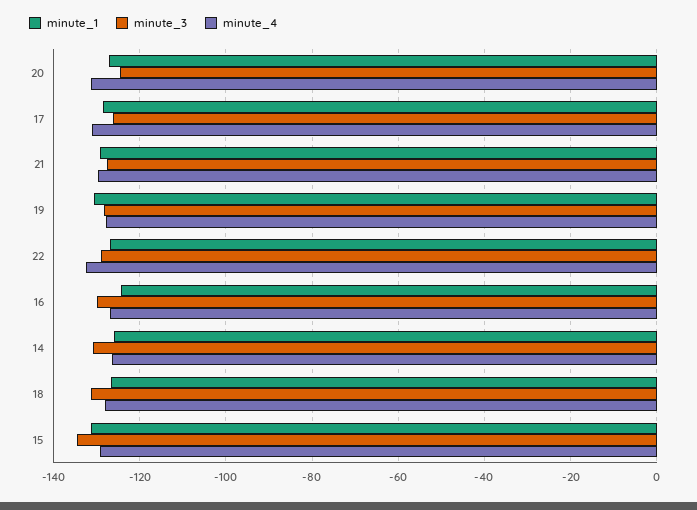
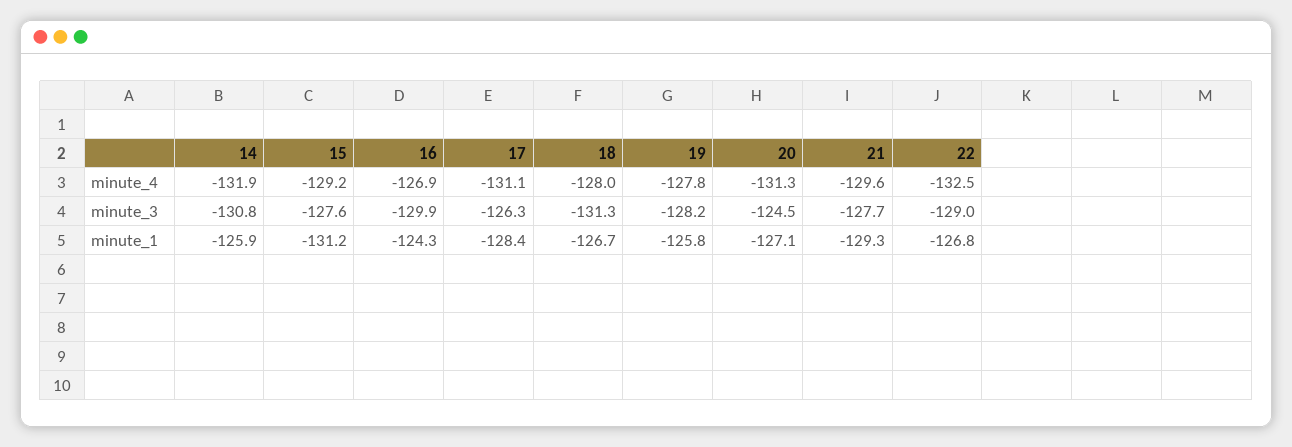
  {
    "minute_1": {
      "20": -127.1,
      "17": -128.4,
      "21": -129.3,
-     "19": -130,
+     "19": -125.8,
      "22": -126.8,
      "16": -124.3,
      "14": -125.9,
      "18": -126.7,
      "15": -131.2
    },
    "minute_3": {
      "20": -124.5,
      "17": -126.3,
      "21": -127.7,
      "19": -128.2,
      "22": -129,
      "16": -129.9,
      "14": -130.8,
      "18": -131.3,
-     "15": -134
+     "15": -127.6
    },
    "minute_4": {
      "20": -131.3,
      "17": -131.1,
      "21": -129.6,
      "19": -127.8,
      "22": -132.5,
      "16": -126.9,
-     "14": -126,
+     "14": -131.9,
      "18": -128,
      "15": -129.2
    }
  }

